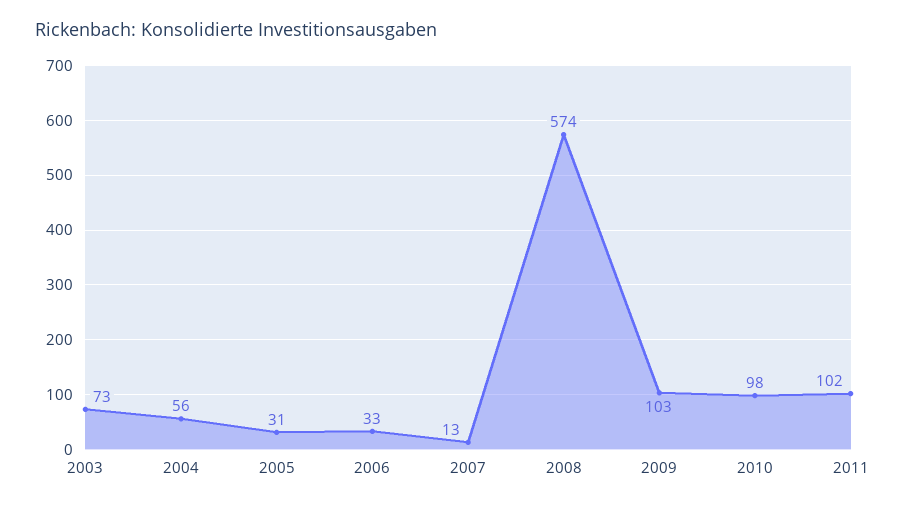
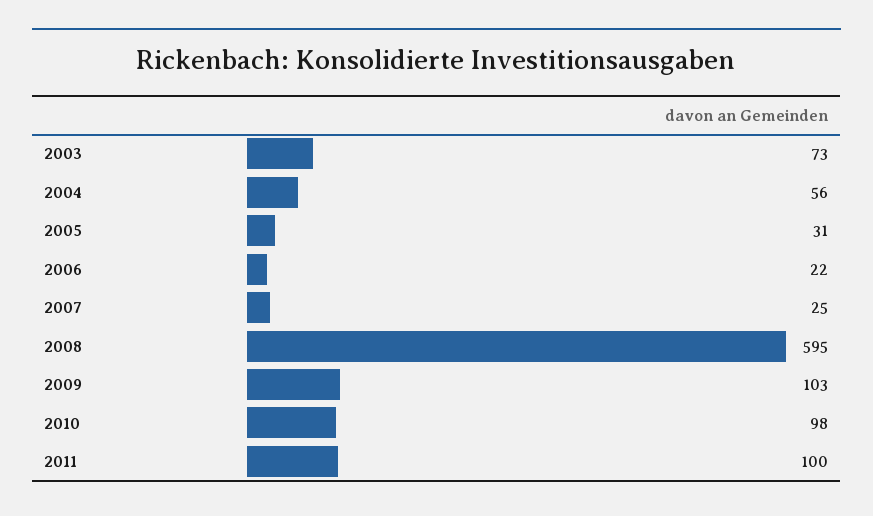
  {
    "2003": 73,
    "2004": 56,
    "2005": 31,
-   "2006": 33,
+   "2006": 22,
-   "2007": 13,
+   "2007": 25,
-   "2008": 574,
+   "2008": 595,
    "2009": 103,
    "2010": 98,
-   "2011": 102
+   "2011": 100
  }

